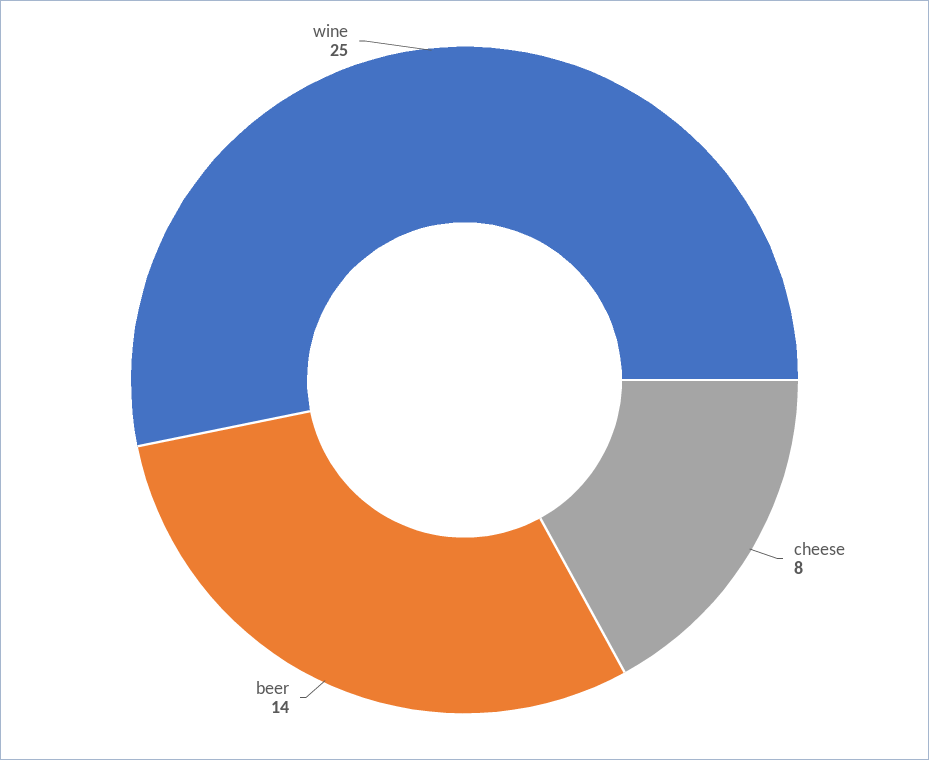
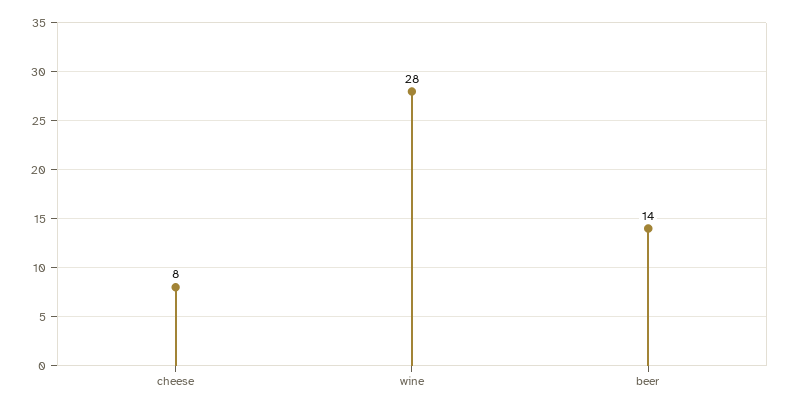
  {
    "cheese": 8,
    "beer": 14,
-   "wine": 25
+   "wine": 28
  }

